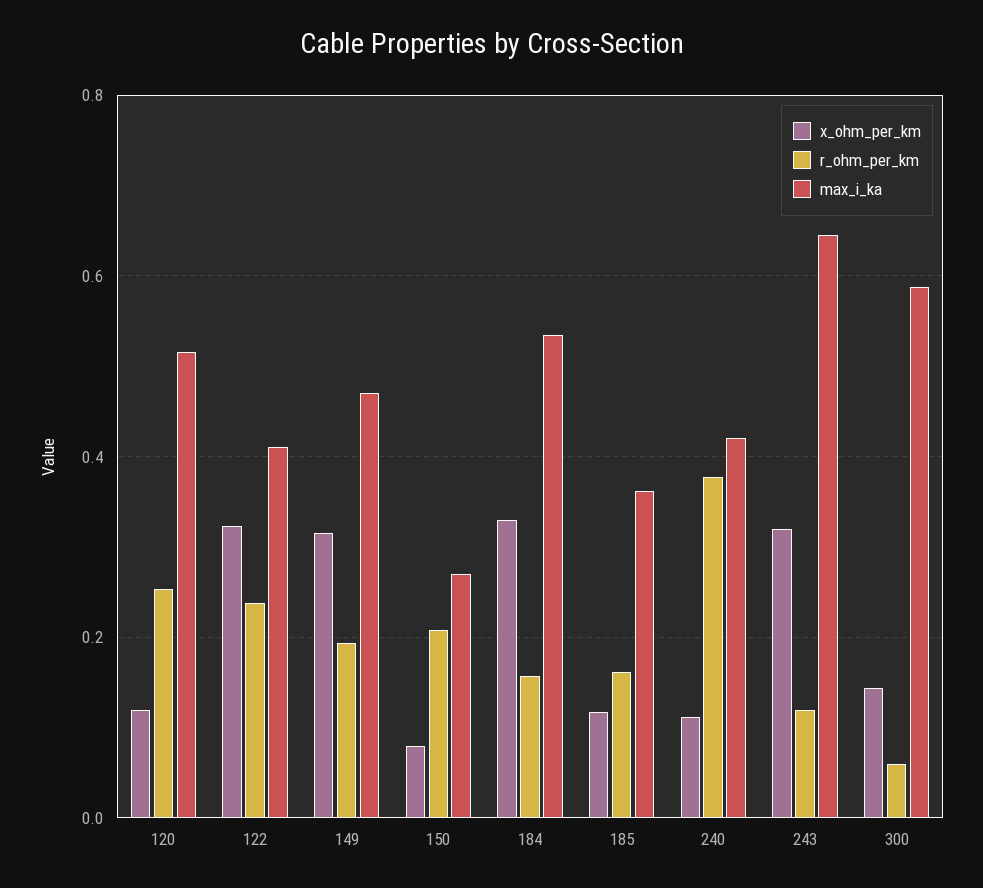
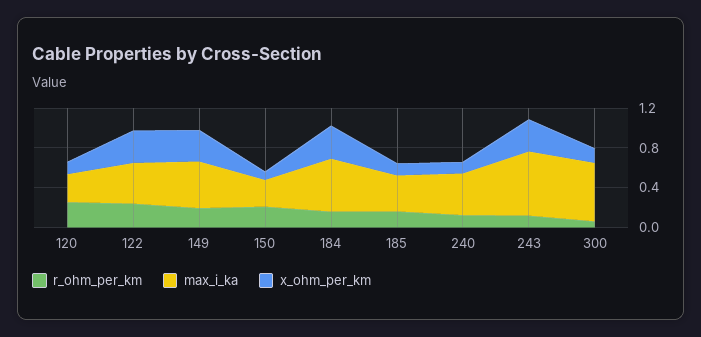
  {
    "x_ohm_per_km": {
      "120": 0.12,
      "122": 0.32,
      "149": 0.32,
      "150": 0.08,
      "184": 0.34,
      "185": 0.12,
      "240": 0.12,
      "243": 0.32,
      "300": 0.14
    },
    "r_ohm_per_km": {
      "120": 0.26,
      "122": 0.24,
      "149": 0.2,
      "150": 0.2,
      "184": 0.16,
      "185": 0.16,
-     "240": 0.38,
+     "240": 0.1,
      "243": 0.12,
      "300": 0.06
    },
    "max_i_ka": {
-     "120": 0.52,
+     "120": 0.3,
      "122": 0.42,
      "149": 0.48,
      "150": 0.28,
      "184": 0.54,
      "185": 0.36,
      "240": 0.42,
      "243": 0.64,
      "300": 0.58
    }
  }

